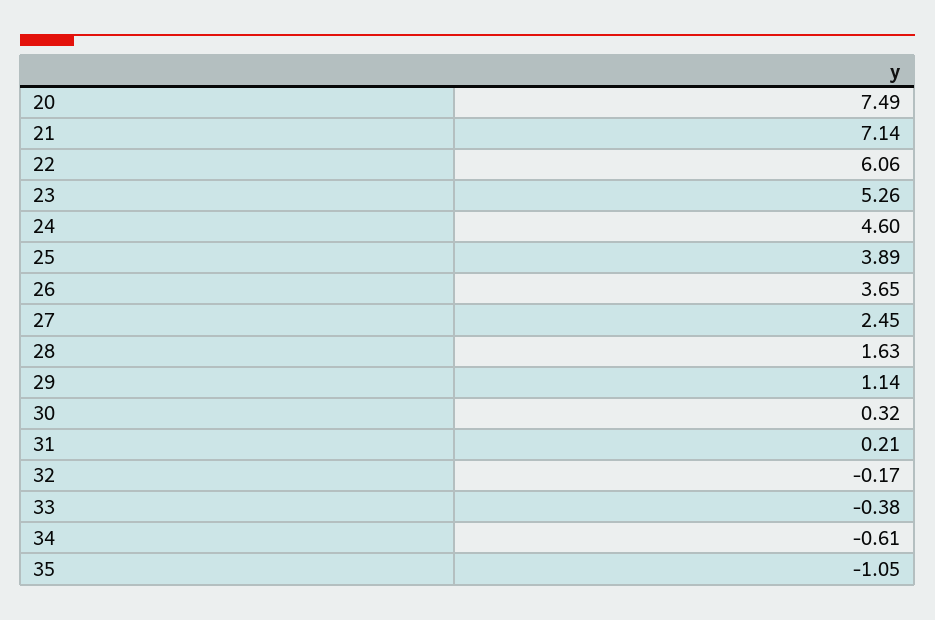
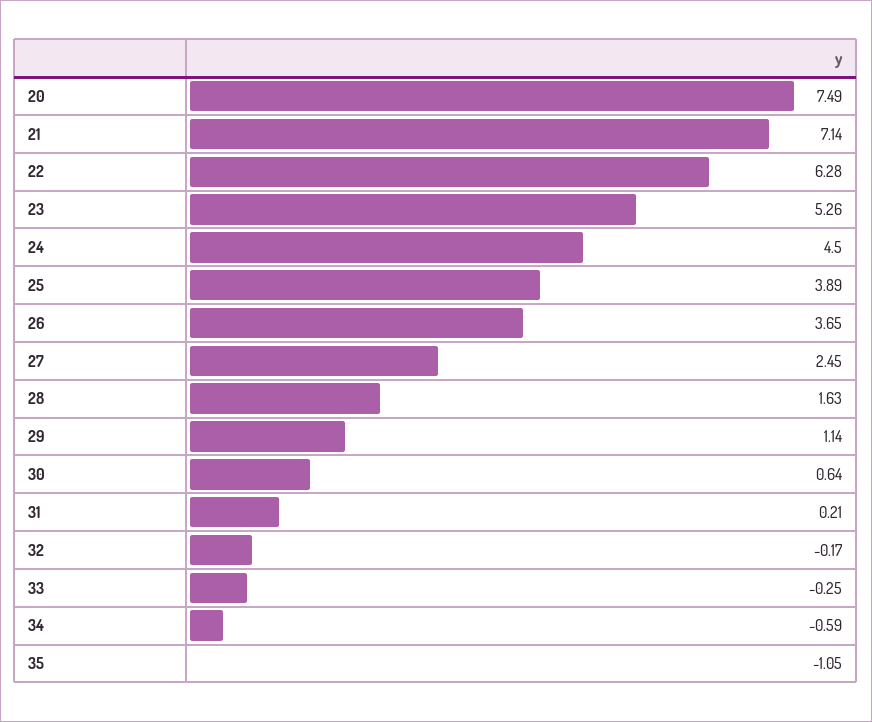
  {
    "20": 7.49,
    "21": 7.14,
-   "22": 6.06,
+   "22": 6.28,
    "23": 5.26,
-   "24": 4.6,
+   "24": 4.5,
    "25": 3.89,
    "26": 3.65,
    "27": 2.45,
    "28": 1.63,
    "29": 1.14,
-   "30": 0.32,
+   "30": 0.64,
    "31": 0.21,
    "32": -0.17,
-   "33": -0.38,
+   "33": -0.25,
-   "34": -0.61,
+   "34": -0.59,
    "35": -1.05
  }

